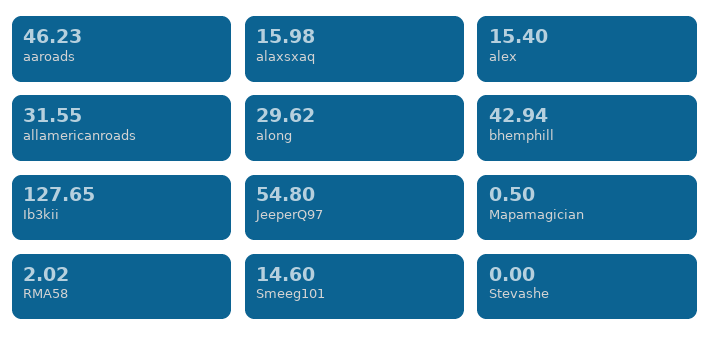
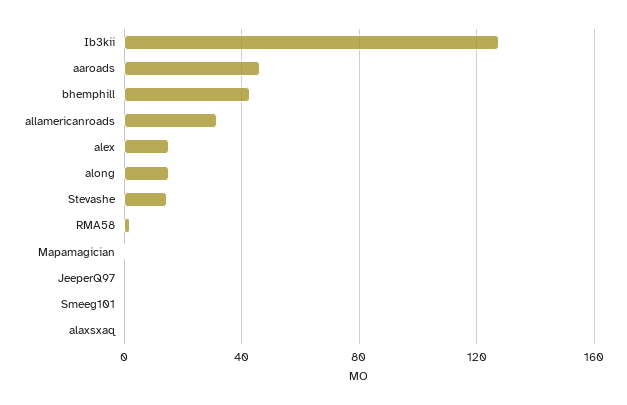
  {
    "aaroads": 46.23,
-   "alaxsxaq": 15.98,
+   "alaxsxaq": 0,
    "alex": 15.4,
    "allamericanroads": 31.55,
-   "along": 29.62,
+   "along": 15,
    "bhemphill": 42.94,
    "Ib3kii": 127.65,
-   "JeeperQ97": 54.8,
+   "JeeperQ97": 0,
    "Mapamagician": 0.5,
    "RMA58": 2.02,
-   "Smeeg101": 14.6,
+   "Smeeg101": 0,
-   "Stevashe": 0
+   "Stevashe": 15
  }

